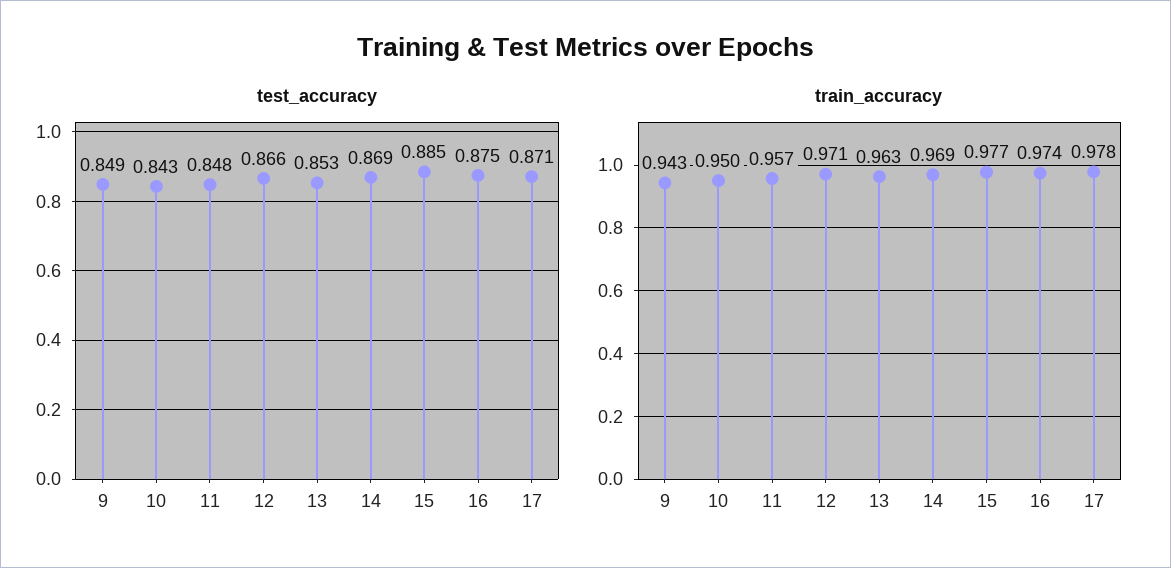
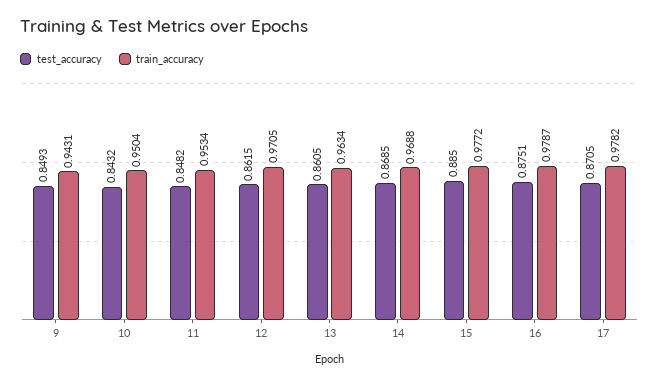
  {
    "test_accuracy": {
      "9": 0.8493,
      "10": 0.8432,
      "11": 0.8482,
-     "12": 0.866,
+     "12": 0.8615,
-     "13": 0.853,
+     "13": 0.8605,
      "14": 0.8685,
      "15": 0.885,
      "16": 0.8751,
      "17": 0.8705
    },
    "train_accuracy": {
      "9": 0.9431,
      "10": 0.9504,
-     "11": 0.957,
+     "11": 0.9534,
      "12": 0.9705,
      "13": 0.9634,
      "14": 0.9688,
      "15": 0.9772,
-     "16": 0.974,
+     "16": 0.9787,
      "17": 0.9782
    }
  }

